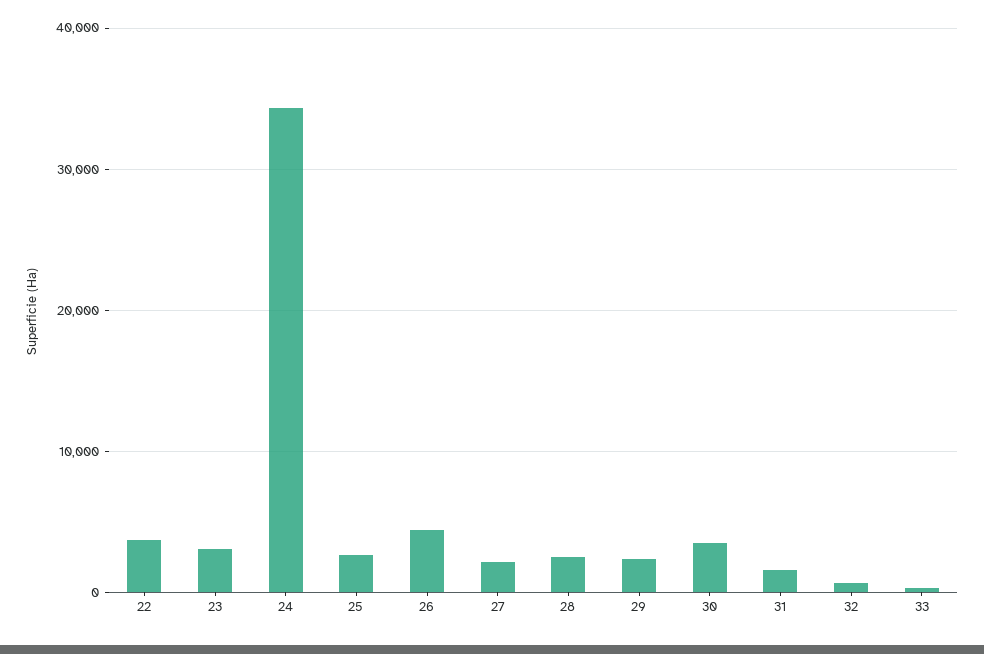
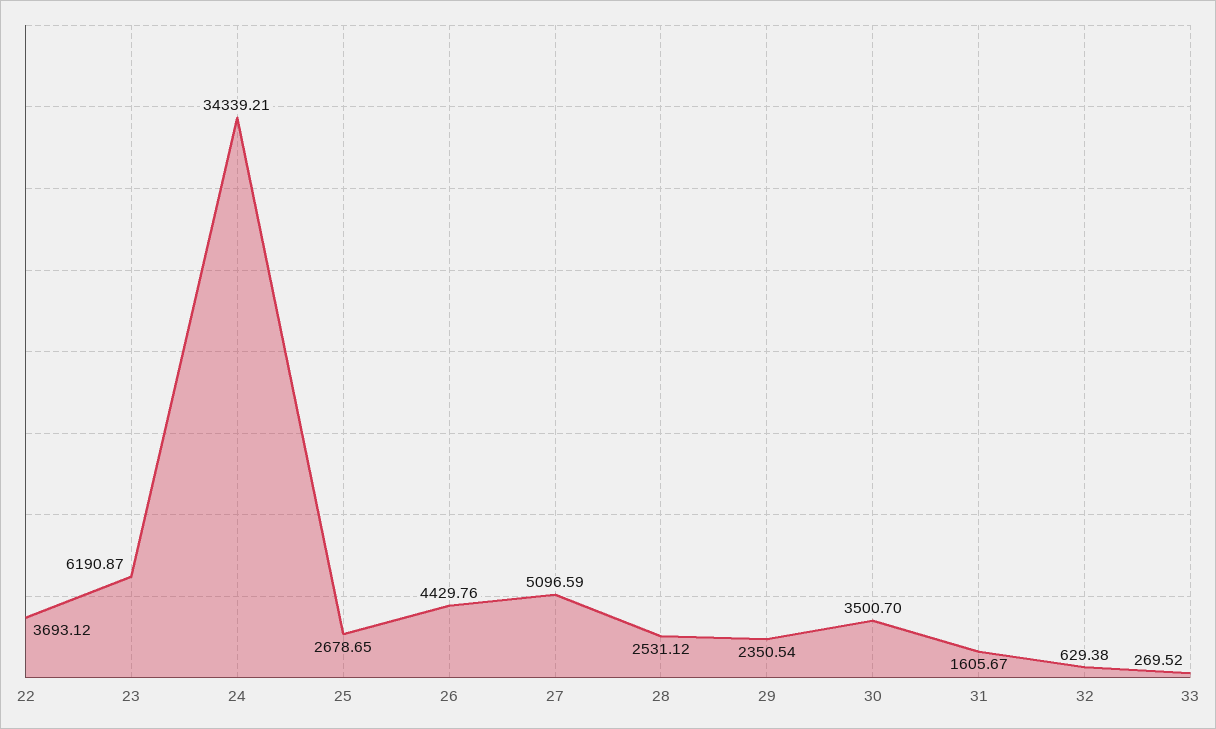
  {
    "22": 3693.12,
-   "23": 3000,
+   "23": 6190.87,
    "24": 34339.21,
    "25": 2678.65,
    "26": 4429.76,
-   "27": 2000,
+   "27": 5096.59,
    "28": 2531.12,
    "29": 2350.54,
    "30": 3500.7,
    "31": 1605.67,
    "32": 629.38,
    "33": 269.52
  }

